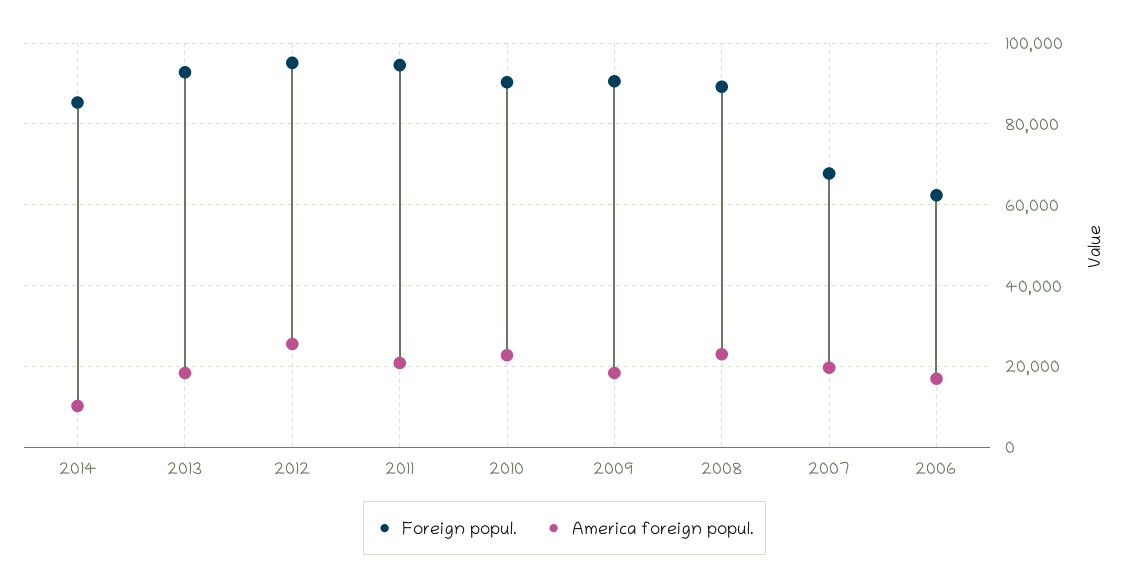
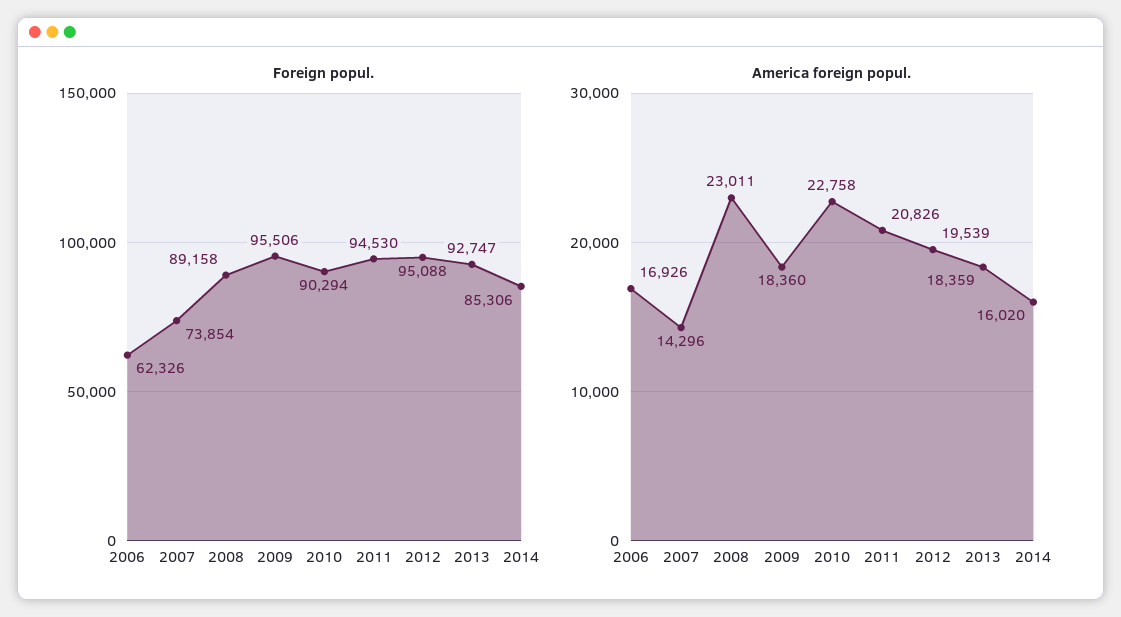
  {
    "Foreign popul.": {
      "2014": 85306,
      "2013": 92747,
      "2012": 95088,
      "2011": 94530,
      "2010": 90294,
-     "2009": 90000,
+     "2009": 95506,
      "2008": 89158,
-     "2007": 68000,
+     "2007": 73854,
      "2006": 62326
    },
    "America foreign popul.": {
-     "2014": 10000,
+     "2014": 16020,
      "2013": 18359,
-     "2012": 26000,
+     "2012": 19539,
      "2011": 20826,
      "2010": 22758,
      "2009": 18360,
      "2008": 23011,
-     "2007": 20000,
+     "2007": 14296,
      "2006": 16926
    }
  }

